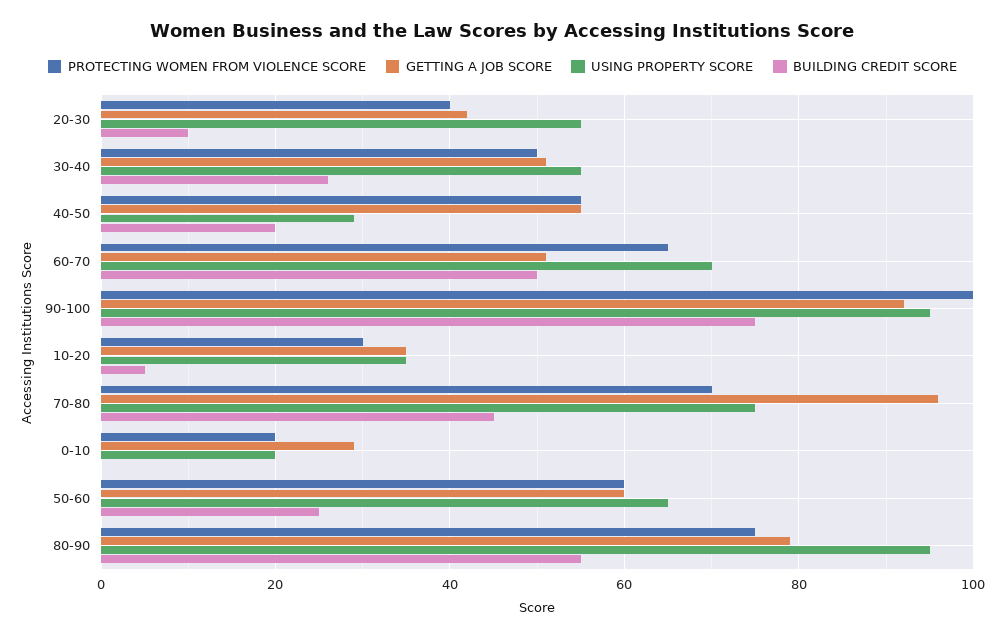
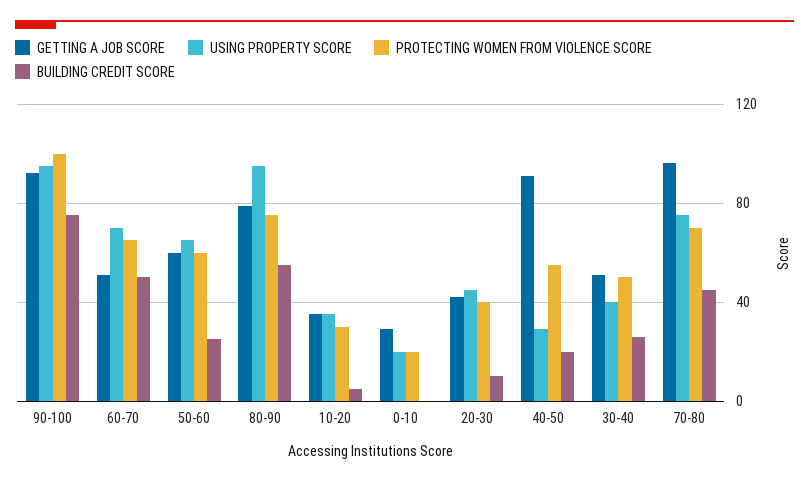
  {
    "PROTECTING WOMEN FROM VIOLENCE SCORE": {
      "20-30": 40,
      "30-40": 50,
      "40-50": 55,
      "60-70": 65,
      "90-100": 100,
      "10-20": 30,
      "70-80": 70,
      "0-10": 20,
      "50-60": 60,
      "80-90": 75
    },
    "GETTING A JOB SCORE": {
      "20-30": 40,
      "30-40": 50,
-     "40-50": 55,
+     "40-50": 90,
      "60-70": 50,
      "90-100": 90,
      "10-20": 35,
      "70-80": 95,
      "0-10": 30,
      "50-60": 60,
      "80-90": 80
    },
    "USING PROPERTY SCORE": {
-     "20-30": 55,
+     "20-30": 45,
-     "30-40": 55,
+     "30-40": 40,
      "40-50": 30,
      "60-70": 70,
      "90-100": 95,
      "10-20": 35,
      "70-80": 75,
      "0-10": 20,
      "50-60": 65,
      "80-90": 95
    },
    "BUILDING CREDIT SCORE": {
      "20-30": 10,
      "30-40": 25,
      "40-50": 20,
      "60-70": 50,
      "90-100": 75,
      "10-20": 5,
      "70-80": 45,
      "0-10": 0,
      "50-60": 25,
      "80-90": 55
    }
  }

